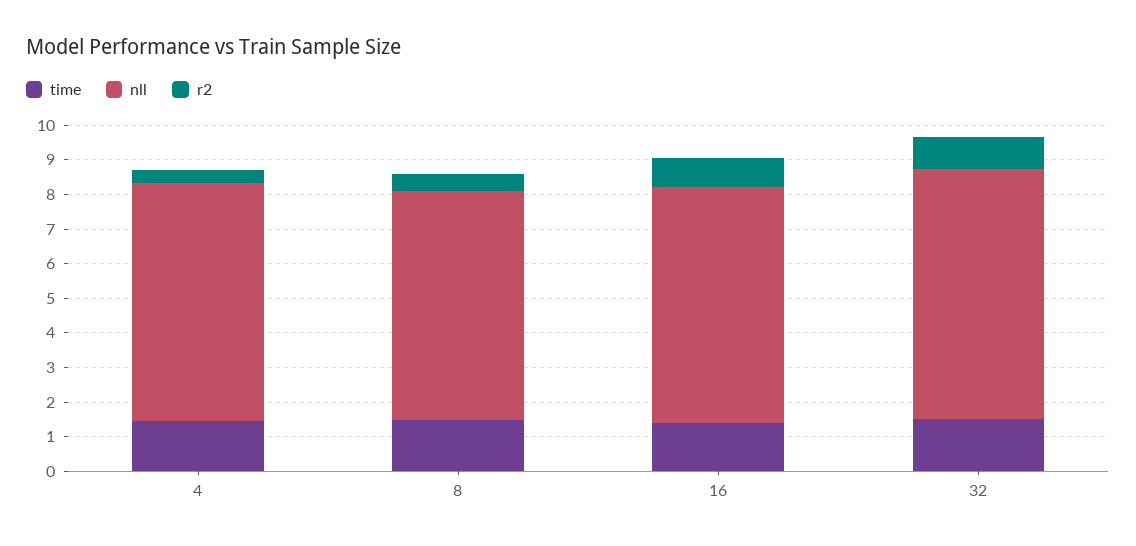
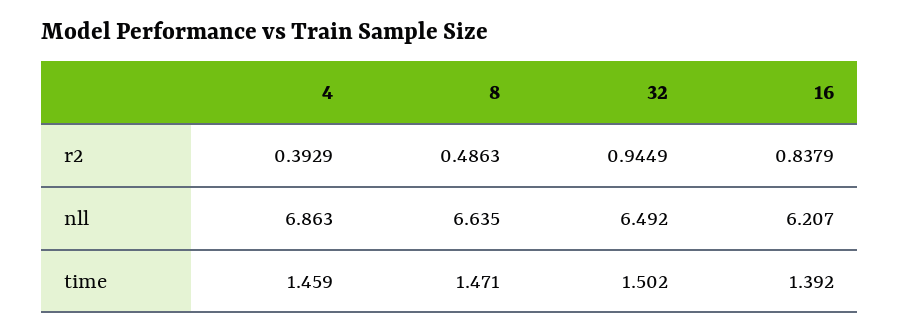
  {
    "time": {
      "4": 1.459,
      "8": 1.471,
      "16": 1.392,
      "32": 1.502
    },
    "nll": {
      "4": 6.863,
      "8": 6.635,
-     "16": 6.75,
+     "16": 6.207,
-     "32": 7.25
+     "32": 6.492
    },
    "r2": {
      "4": 0.3929,
      "8": 0.4863,
      "16": 0.8379,
      "32": 0.9449
    }
  }

